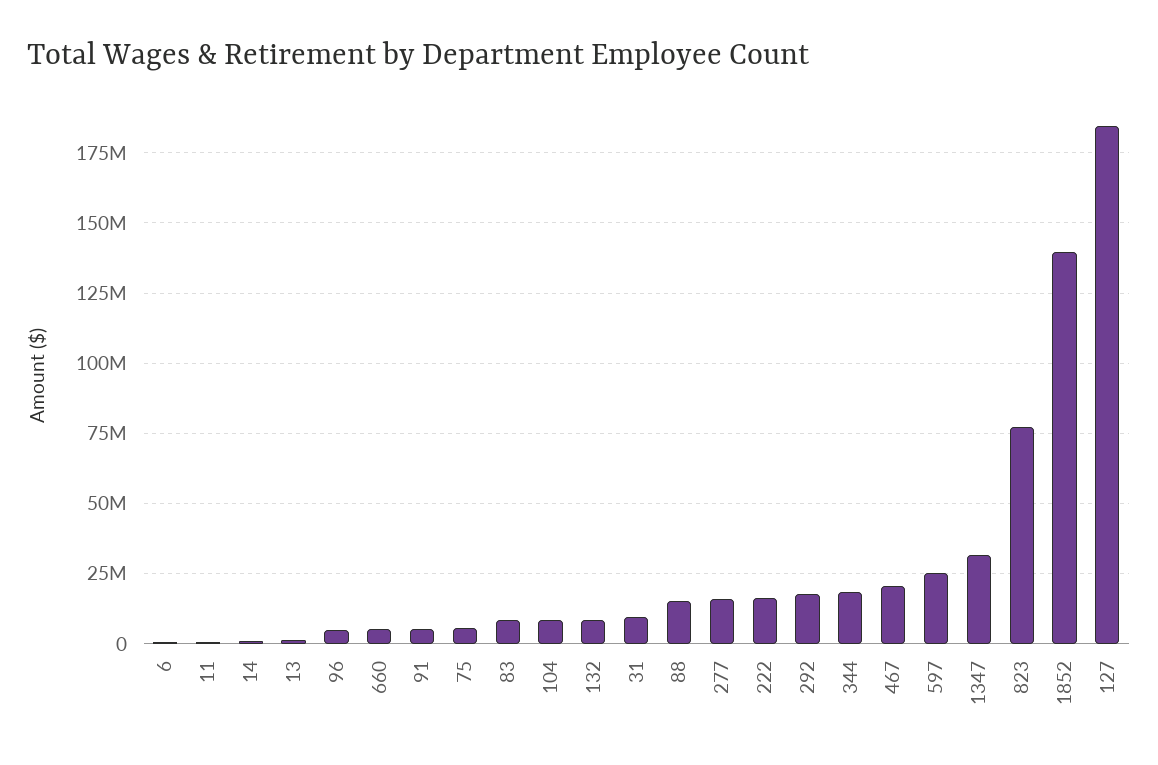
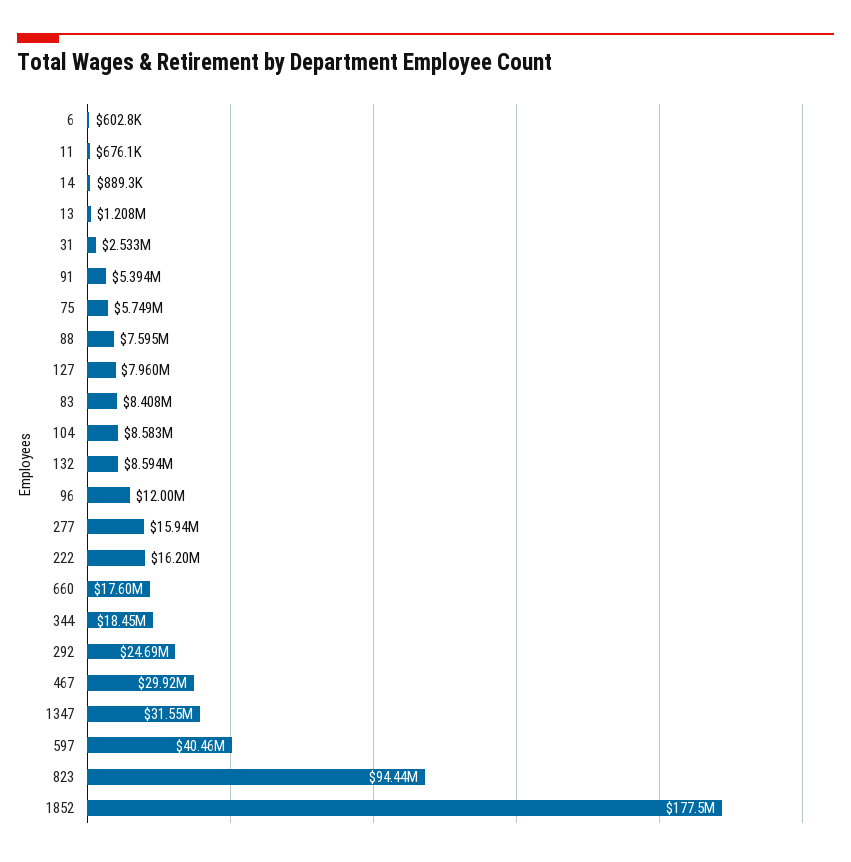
  {
    "6": 602800,
    "11": 676100,
    "14": 889300,
    "13": 1208000,
-   "96": 5000000,
+   "96": 12000000,
-   "660": 5000000,
+   "660": 17600000,
    "91": 5394000,
    "75": 5749000,
    "83": 8408000,
    "104": 8583000,
    "132": 8594000,
-   "31": 10000000,
+   "31": 2533000,
-   "88": 15000000,
+   "88": 7595000,
    "277": 15940000,
    "222": 16200000,
-   "292": 17500000,
+   "292": 24690000,
    "344": 18450000,
-   "467": 20000000,
+   "467": 29920000,
-   "597": 25000000,
+   "597": 40460000,
    "1347": 31550000,
-   "823": 77500000,
+   "823": 94440000,
-   "1852": 140000000,
+   "1852": 177500000,
-   "127": 185000000
+   "127": 7960000
  }

